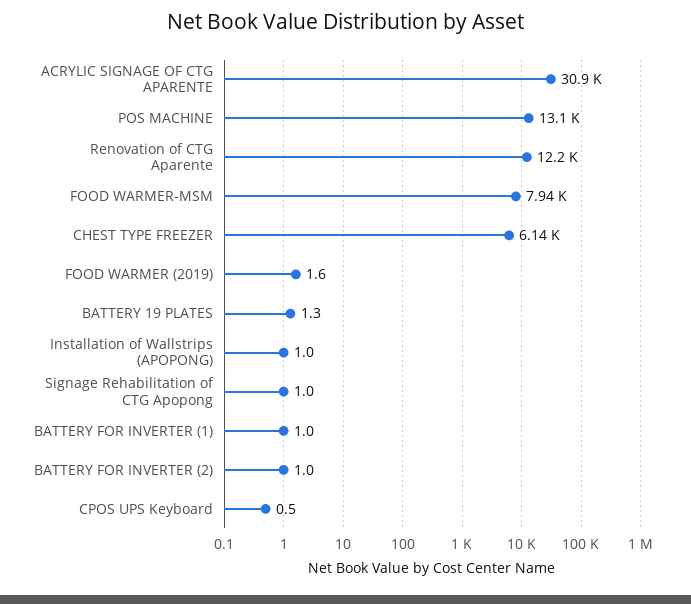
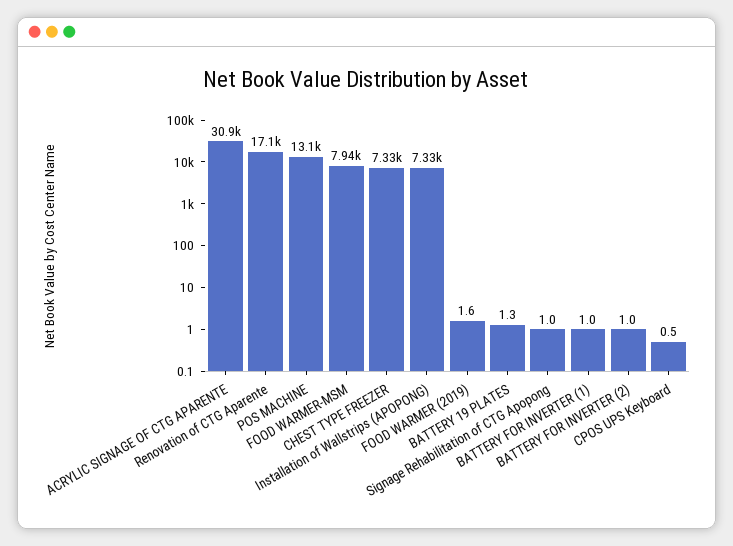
  {
    "ACRYLIC SIGNAGE OF CTG APARENTE": 30900,
    "POS MACHINE": 13100,
-   "Renovation of CTG Aparente": 12200,
+   "Renovation of CTG Aparente": 17100,
    "FOOD WARMER-MSM": 7940,
-   "CHEST TYPE FREEZER": 6140,
+   "CHEST TYPE FREEZER": 7330,
    "FOOD WARMER (2019)": 1.6,
    "BATTERY 19 PLATES": 1.3,
-   "Installation of Wallstrips (APOPONG)": 1,
+   "Installation of Wallstrips (APOPONG)": 7330,
    "Signage Rehabilitation of CTG Apopong": 1,
    "BATTERY FOR INVERTER (1)": 1,
    "BATTERY FOR INVERTER (2)": 1,
    "CPOS UPS Keyboard": 0.5
  }

